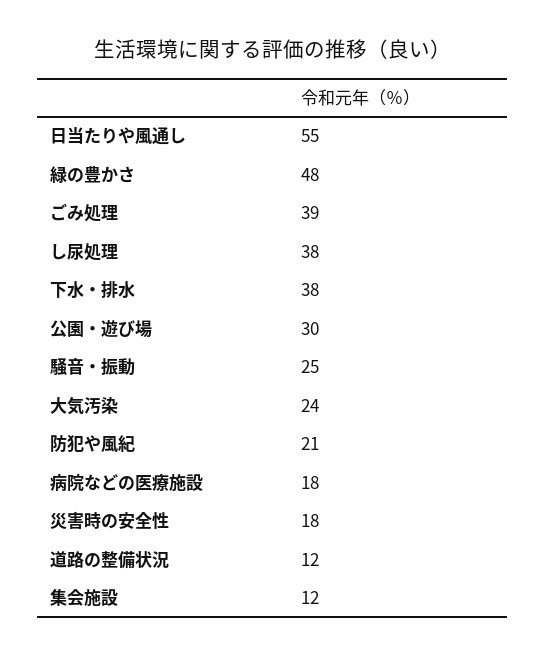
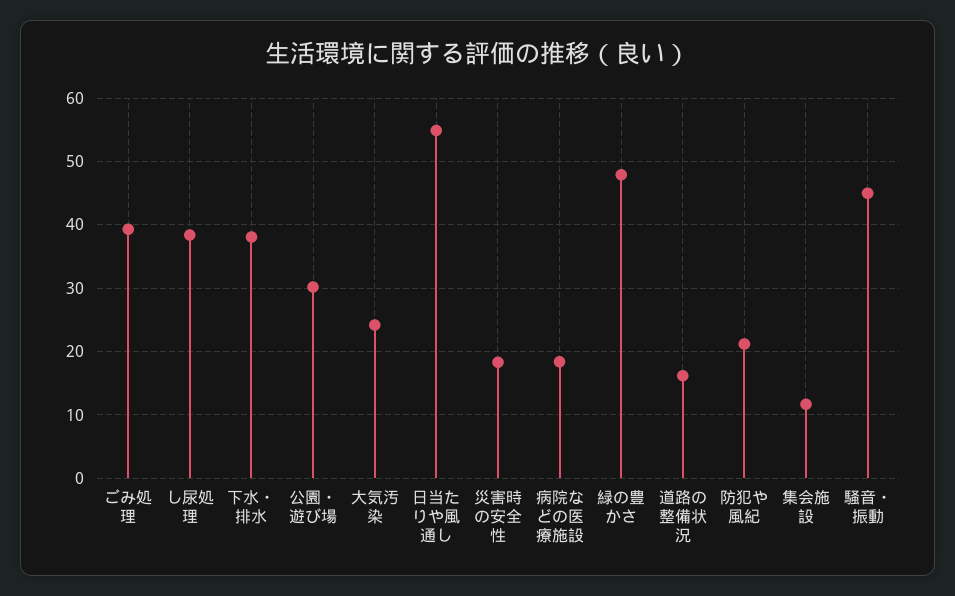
  {
    "日当たりや風通し": 55,
    "緑の豊かさ": 48,
    "ごみ処理": 39,
    "し尿処理": 38,
    "下水・排水": 38,
    "公園・遊び場": 30,
-   "騒音・振動": 25,
+   "騒音・振動": 45,
    "大気汚染": 24,
    "防犯や風紀": 21,
    "病院などの医療施設": 18,
    "災害時の安全性": 18,
-   "道路の整備状況": 12,
+   "道路の整備状況": 16,
    "集会施設": 12
  }

